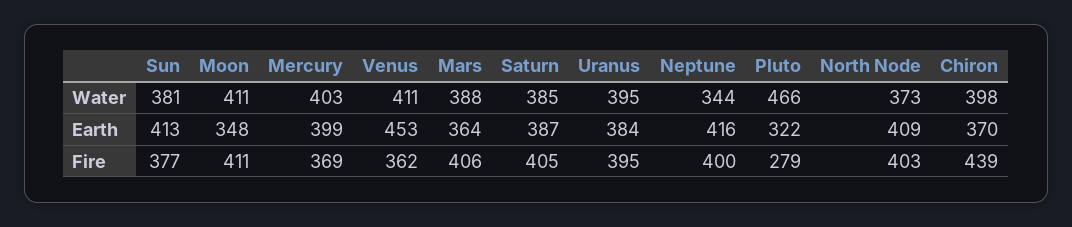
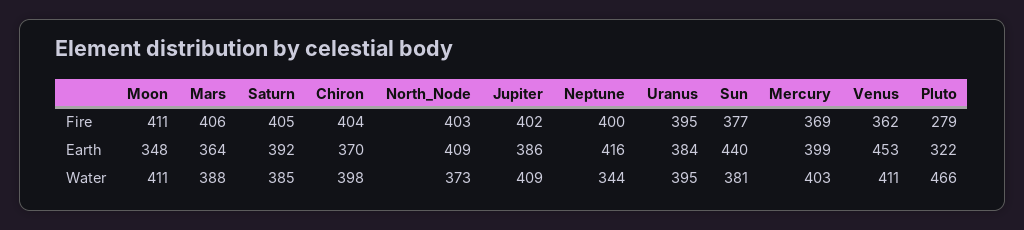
  {
    "Sun": {
      "Water": 381,
-     "Earth": 413,
+     "Earth": 440,
      "Fire": 377
    },
    "Moon": {
      "Water": 411,
      "Earth": 348,
      "Fire": 411
    },
    "Mercury": {
      "Water": 403,
      "Earth": 399,
      "Fire": 369
    },
    "Venus": {
      "Water": 411,
      "Earth": 453,
      "Fire": 362
    },
    "Mars": {
      "Water": 388,
      "Earth": 364,
      "Fire": 406
    },
    "Saturn": {
      "Water": 385,
-     "Earth": 387,
+     "Earth": 392,
      "Fire": 405
    },
    "Uranus": {
      "Water": 395,
      "Earth": 384,
      "Fire": 395
    },
    "Neptune": {
      "Water": 344,
      "Earth": 416,
      "Fire": 400
    },
    "Pluto": {
      "Water": 466,
      "Earth": 322,
      "Fire": 279
    },
    "North Node": {
      "Water": 373,
      "Earth": 409,
      "Fire": 403
    },
    "Chiron": {
      "Water": 398,
      "Earth": 370,
-     "Fire": 439
+     "Fire": 404
-   }
+   },
+   "Jupiter": {
+     "Fire": 402,
+     "Earth": 386,
+     "Water": 409
+   }
  }

